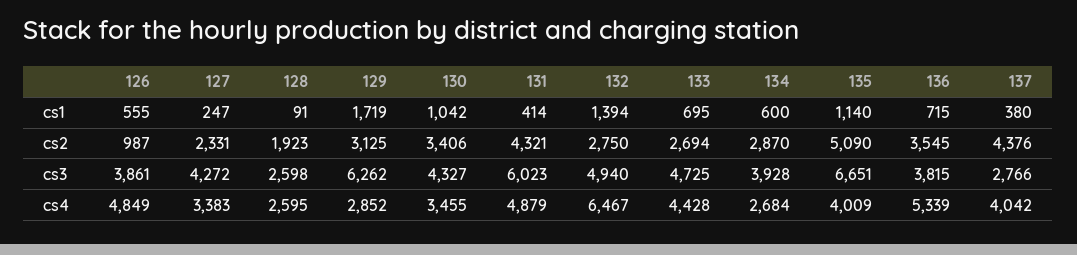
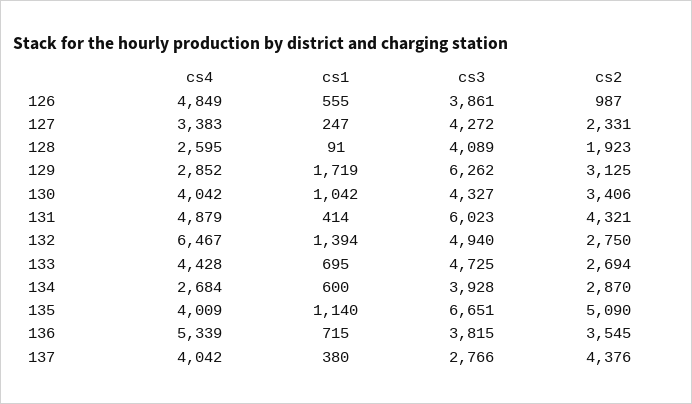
  {
    "126": {
      "cs1": 555,
      "cs2": 987,
      "cs3": 3861,
      "cs4": 4849
    },
    "127": {
      "cs1": 247,
      "cs2": 2331,
      "cs3": 4272,
      "cs4": 3383
    },
    "128": {
      "cs1": 91,
      "cs2": 1923,
-     "cs3": 2598,
+     "cs3": 4089,
      "cs4": 2595
    },
    "129": {
      "cs1": 1719,
      "cs2": 3125,
      "cs3": 6262,
      "cs4": 2852
    },
    "130": {
      "cs1": 1042,
      "cs2": 3406,
      "cs3": 4327,
-     "cs4": 3455
+     "cs4": 4042
    },
    "131": {
      "cs1": 414,
      "cs2": 4321,
      "cs3": 6023,
      "cs4": 4879
    },
    "132": {
      "cs1": 1394,
      "cs2": 2750,
      "cs3": 4940,
      "cs4": 6467
    },
    "133": {
      "cs1": 695,
      "cs2": 2694,
      "cs3": 4725,
      "cs4": 4428
    },
    "134": {
      "cs1": 600,
      "cs2": 2870,
      "cs3": 3928,
      "cs4": 2684
    },
    "135": {
      "cs1": 1140,
      "cs2": 5090,
      "cs3": 6651,
      "cs4": 4009
    },
    "136": {
      "cs1": 715,
      "cs2": 3545,
      "cs3": 3815,
      "cs4": 5339
    },
    "137": {
      "cs1": 380,
      "cs2": 4376,
      "cs3": 2766,
      "cs4": 4042
    }
  }

